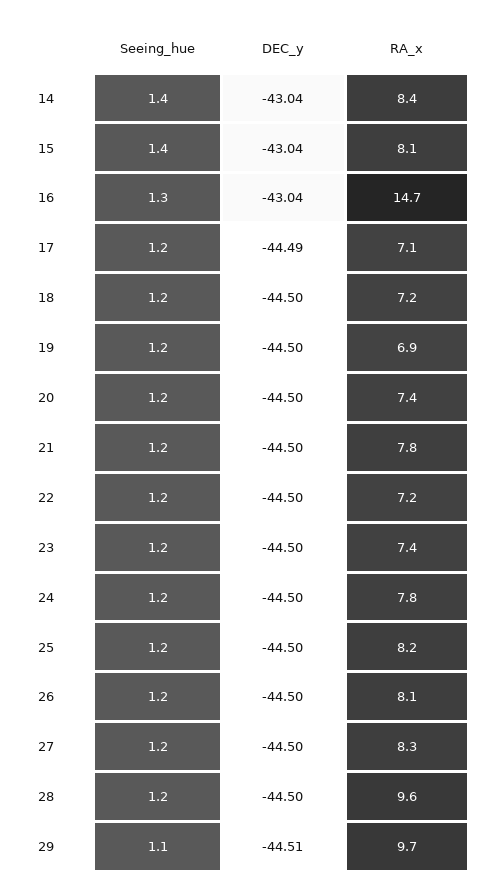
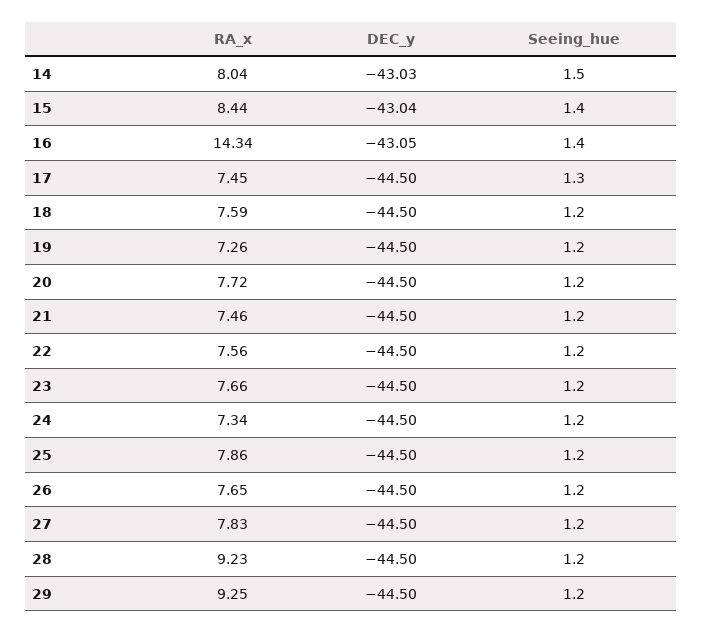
  {
    "Seeing_hue": {
-     "14": 1.4,
+     "14": 1.5,
      "15": 1.4,
-     "16": 1.3,
+     "16": 1.4,
-     "17": 1.2,
+     "17": 1.3,
      "18": 1.2,
      "19": 1.2,
      "20": 1.2,
      "21": 1.2,
      "22": 1.2,
      "23": 1.2,
      "24": 1.2,
      "25": 1.2,
      "26": 1.2,
      "27": 1.2,
      "28": 1.2,
-     "29": 1.1
+     "29": 1.2
    },
    "DEC_y": {
-     "14": -43.04,
+     "14": -43.03,
      "15": -43.04,
-     "16": -43.04,
+     "16": -43.05,
-     "17": -44.49,
+     "17": -44.5,
      "18": -44.5,
      "19": -44.5,
      "20": -44.5,
      "21": -44.5,
      "22": -44.5,
      "23": -44.5,
      "24": -44.5,
      "25": -44.5,
      "26": -44.5,
      "27": -44.5,
      "28": -44.5,
-     "29": -44.51
+     "29": -44.5
    },
    "RA_x": {
-     "14": 8.4,
+     "14": 8.04,
-     "15": 8.1,
+     "15": 8.44,
-     "16": 14.7,
+     "16": 14.34,
-     "17": 7.1,
+     "17": 7.45,
-     "18": 7.2,
+     "18": 7.59,
-     "19": 6.9,
+     "19": 7.26,
-     "20": 7.4,
+     "20": 7.72,
-     "21": 7.8,
+     "21": 7.46,
-     "22": 7.2,
+     "22": 7.56,
-     "23": 7.4,
+     "23": 7.66,
-     "24": 7.8,
+     "24": 7.34,
-     "25": 8.2,
+     "25": 7.86,
-     "26": 8.1,
+     "26": 7.65,
-     "27": 8.3,
+     "27": 7.83,
-     "28": 9.6,
+     "28": 9.23,
-     "29": 9.7
+     "29": 9.25
    }
  }

